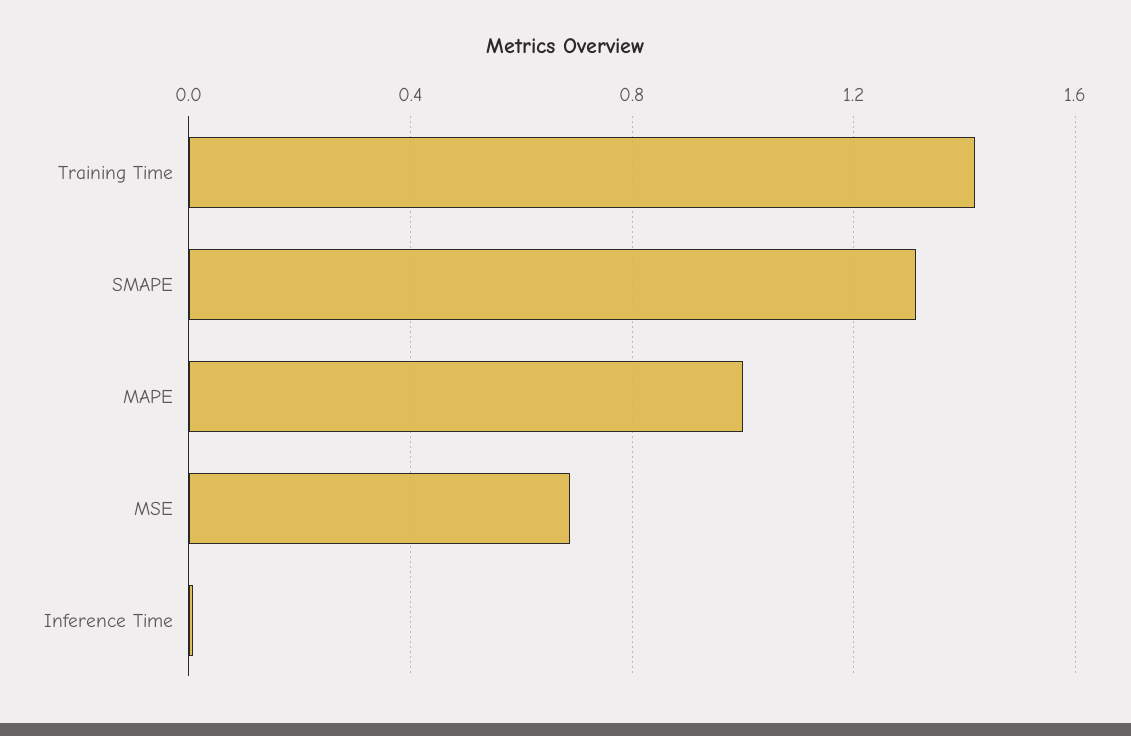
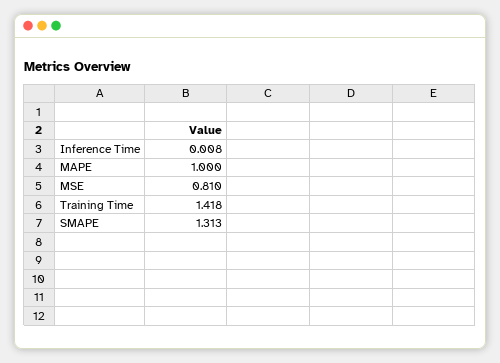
  {
    "Training Time": 1.418,
    "SMAPE": 1.313,
    "MAPE": 1,
-   "MSE": 0.7,
+   "MSE": 0.81,
    "Inference Time": 0.008
  }

